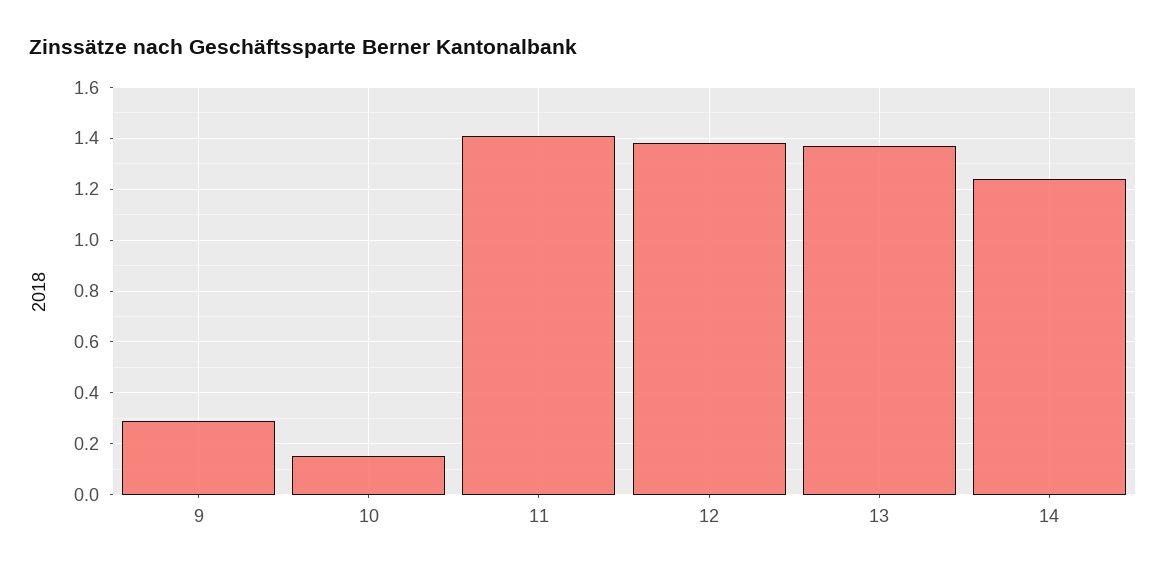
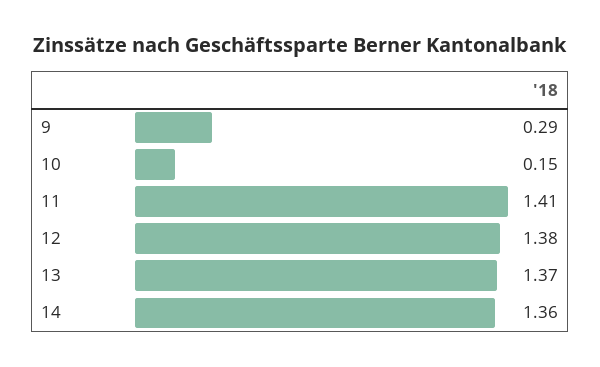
  {
    "9": 0.29,
    "10": 0.15,
    "11": 1.41,
    "12": 1.38,
    "13": 1.37,
-   "14": 1.25
+   "14": 1.36
  }

